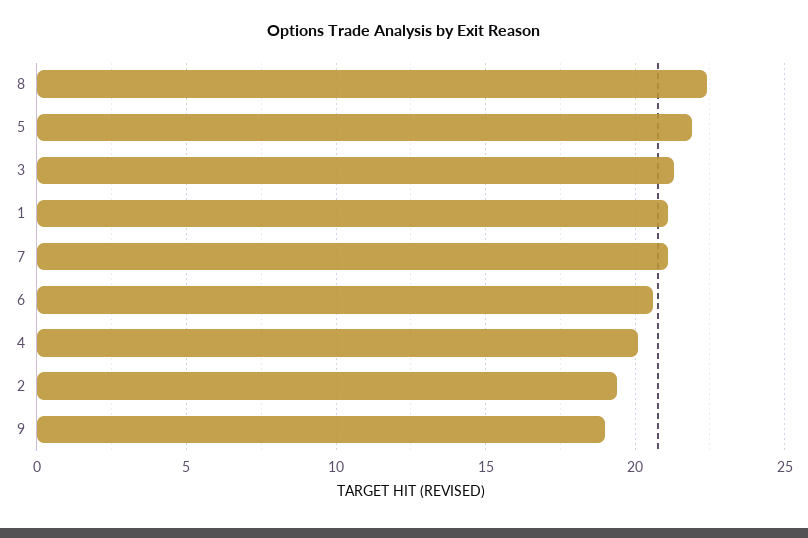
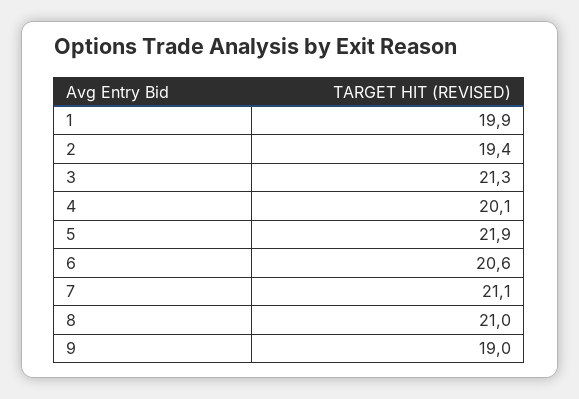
  {
-   "8": 22.5,
+   "8": 21,
    "5": 21.9,
    "3": 21.3,
-   "1": 21,
+   "1": 19.9,
    "7": 21.1,
    "6": 20.6,
    "4": 20.1,
    "2": 19.4,
    "9": 19
  }

